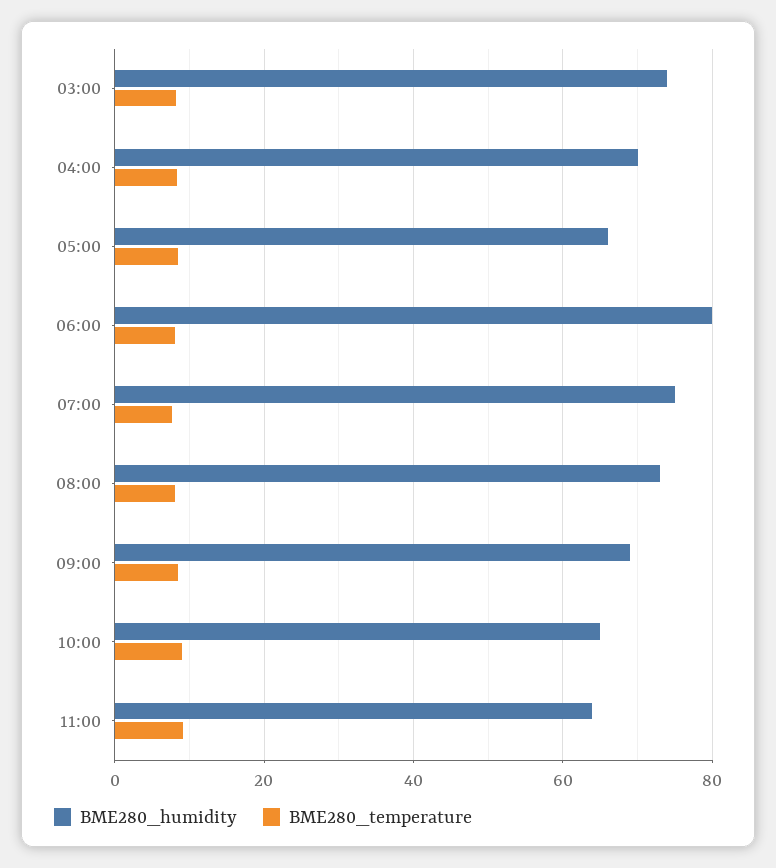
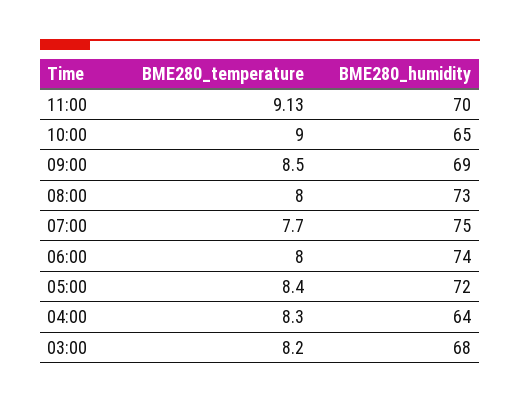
  {
    "BME280_humidity": {
-     "03:00": 74,
+     "03:00": 68,
-     "04:00": 70,
+     "04:00": 64,
-     "05:00": 66,
+     "05:00": 72,
-     "06:00": 80,
+     "06:00": 74,
      "07:00": 75,
      "08:00": 73,
      "09:00": 69,
      "10:00": 65,
-     "11:00": 64
+     "11:00": 70
    },
    "BME280_temperature": {
      "03:00": 8.2,
      "04:00": 8.3,
      "05:00": 8.4,
      "06:00": 8,
      "07:00": 7.7,
      "08:00": 8,
      "09:00": 8.5,
      "10:00": 9,
      "11:00": 9.13
    }
  }

